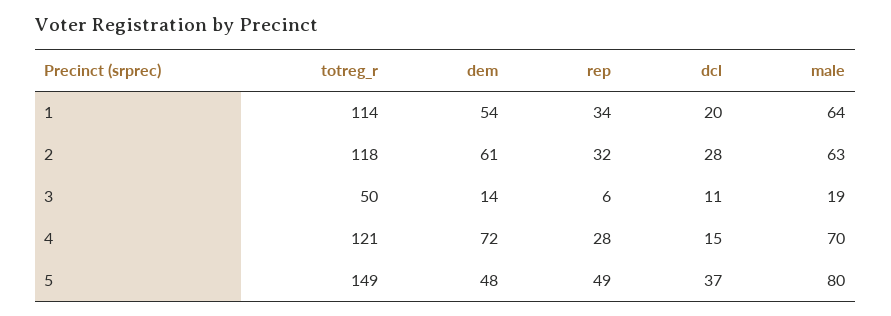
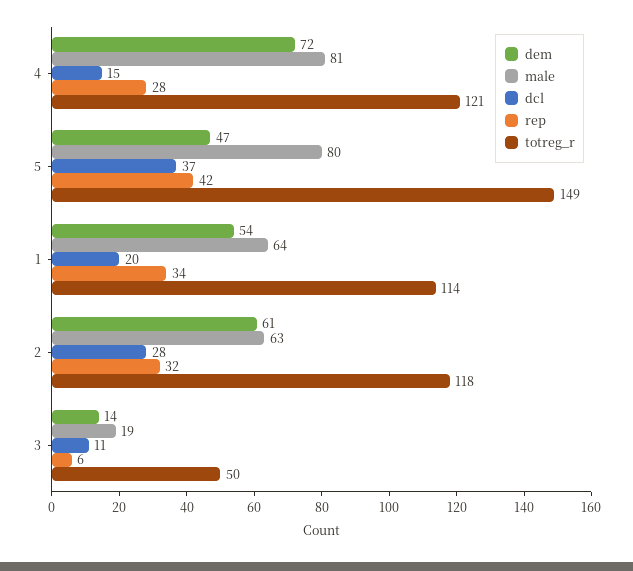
  {
    "totreg_r": {
      "1": 114,
      "2": 118,
      "3": 50,
      "4": 121,
      "5": 149
    },
    "dem": {
      "1": 54,
      "2": 61,
      "3": 14,
      "4": 72,
-     "5": 48
+     "5": 47
    },
    "rep": {
      "1": 34,
      "2": 32,
      "3": 6,
      "4": 28,
-     "5": 49
+     "5": 42
    },
    "dcl": {
      "1": 20,
      "2": 28,
      "3": 11,
      "4": 15,
      "5": 37
    },
    "male": {
      "1": 64,
      "2": 63,
      "3": 19,
-     "4": 70,
+     "4": 81,
      "5": 80
    }
  }

